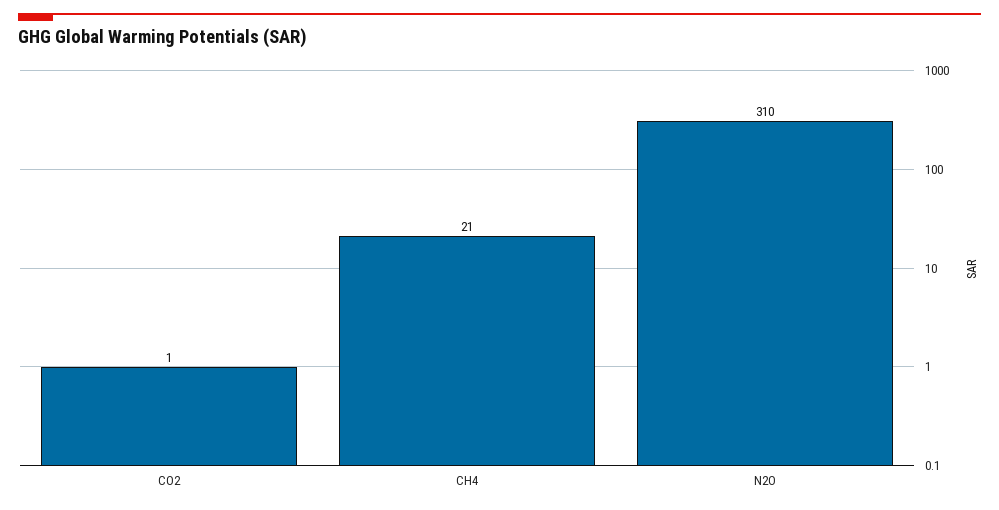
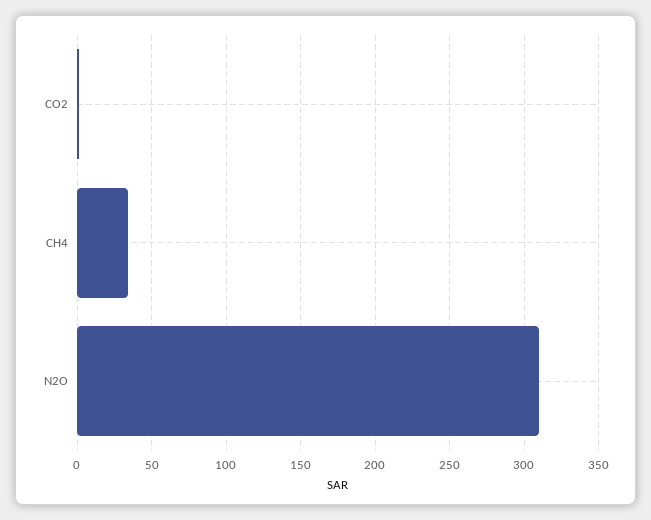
  {
    "CO2": 1,
-   "CH4": 21,
+   "CH4": 35,
    "N2O": 310
  }

